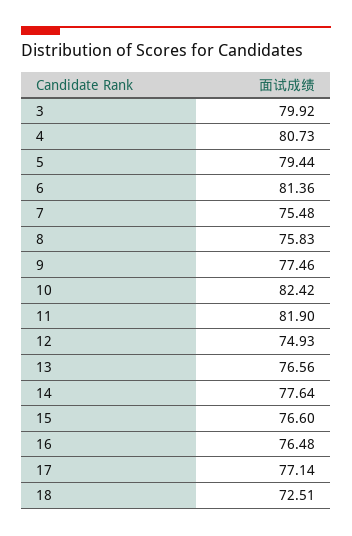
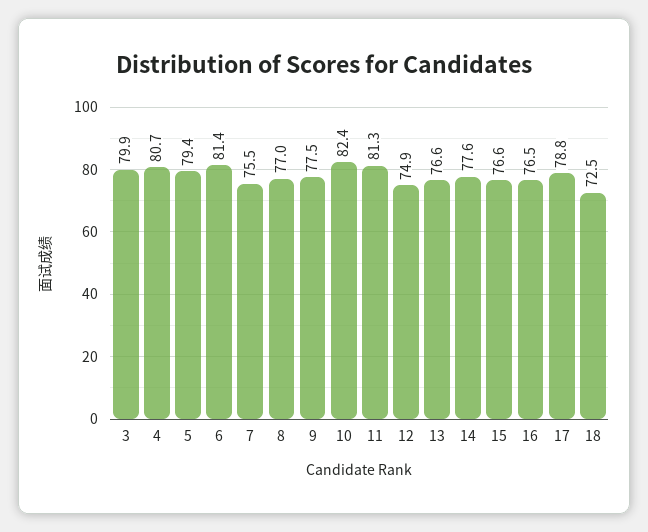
  {
    "3": 79.92,
    "4": 80.73,
    "5": 79.44,
    "6": 81.36,
    "7": 75.48,
-   "8": 75.83,
+   "8": 77,
    "9": 77.46,
    "10": 82.42,
-   "11": 81.9,
+   "11": 81.3,
    "12": 74.93,
    "13": 76.56,
    "14": 77.64,
    "15": 76.6,
    "16": 76.48,
-   "17": 77.14,
+   "17": 78.8,
    "18": 72.51
  }

